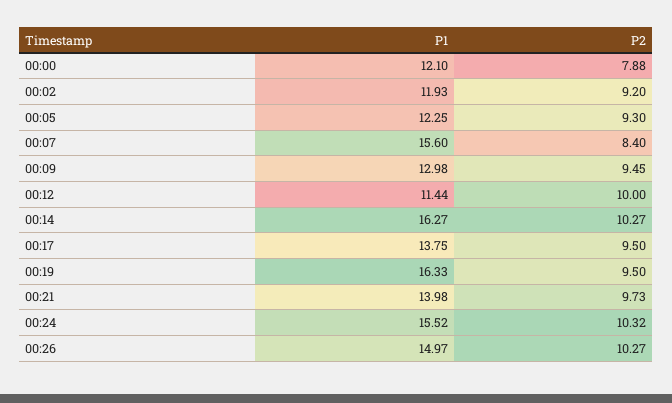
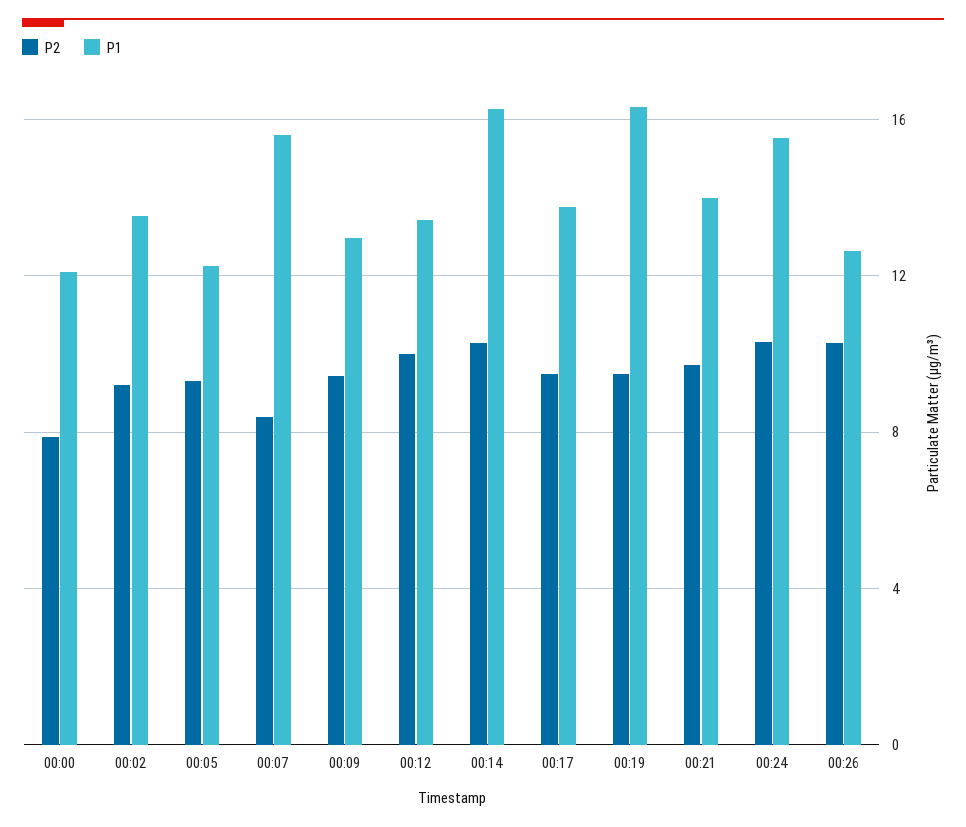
  {
    "P1": {
      "00:00": 12.1,
-     "00:02": 11.93,
+     "00:02": 13.5,
      "00:05": 12.25,
      "00:07": 15.6,
      "00:09": 12.98,
-     "00:12": 11.44,
+     "00:12": 13.5,
      "00:14": 16.27,
      "00:17": 13.75,
      "00:19": 16.33,
      "00:21": 13.98,
      "00:24": 15.52,
-     "00:26": 14.97
+     "00:26": 12.5
    },
    "P2": {
      "00:00": 7.88,
      "00:02": 9.2,
      "00:05": 9.3,
      "00:07": 8.4,
      "00:09": 9.45,
      "00:12": 10,
      "00:14": 10.27,
      "00:17": 9.5,
      "00:19": 9.5,
      "00:21": 9.73,
      "00:24": 10.32,
      "00:26": 10.27
    }
  }

